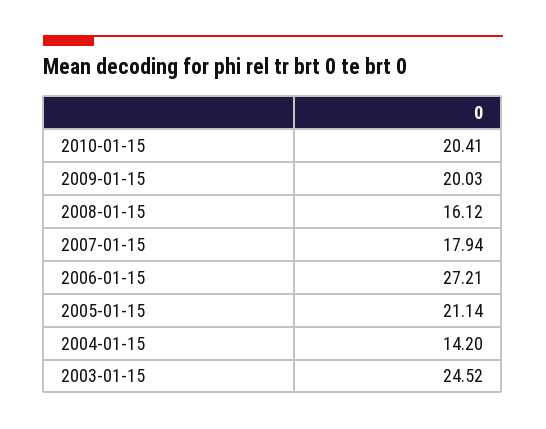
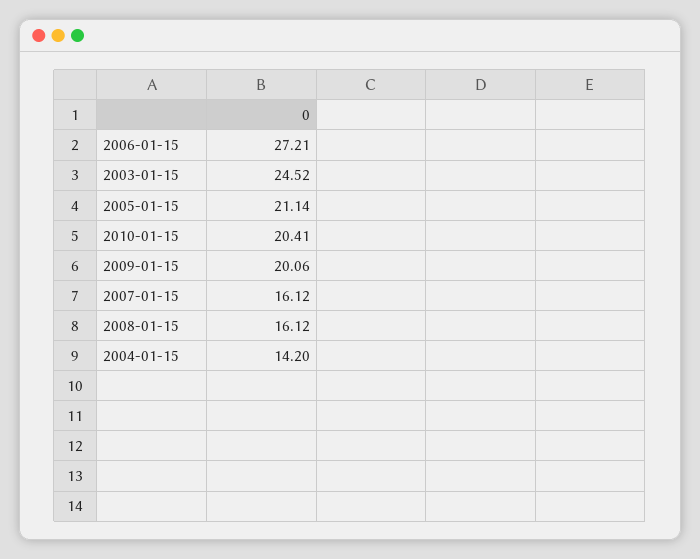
  {
    "2010-01-15": 20.41,
-   "2009-01-15": 20.03,
+   "2009-01-15": 20.06,
    "2008-01-15": 16.12,
-   "2007-01-15": 17.94,
+   "2007-01-15": 16.12,
    "2006-01-15": 27.21,
    "2005-01-15": 21.14,
    "2004-01-15": 14.2,
    "2003-01-15": 24.52
  }

